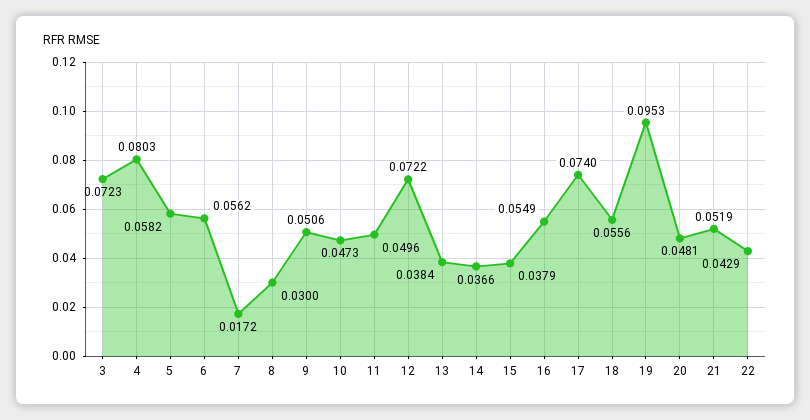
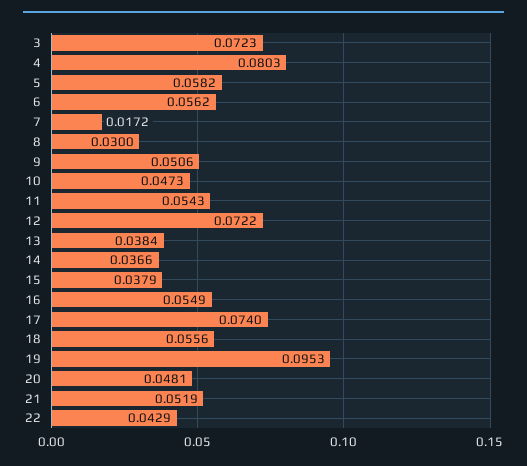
  {
    "3": 0.0723,
    "4": 0.0803,
    "5": 0.0582,
    "6": 0.0562,
    "7": 0.0172,
    "8": 0.03,
    "9": 0.0506,
    "10": 0.0473,
-   "11": 0.0496,
+   "11": 0.0543,
    "12": 0.0722,
    "13": 0.0384,
    "14": 0.0366,
    "15": 0.0379,
    "16": 0.0549,
    "17": 0.074,
    "18": 0.0556,
    "19": 0.0953,
    "20": 0.0481,
    "21": 0.0519,
    "22": 0.0429
  }

